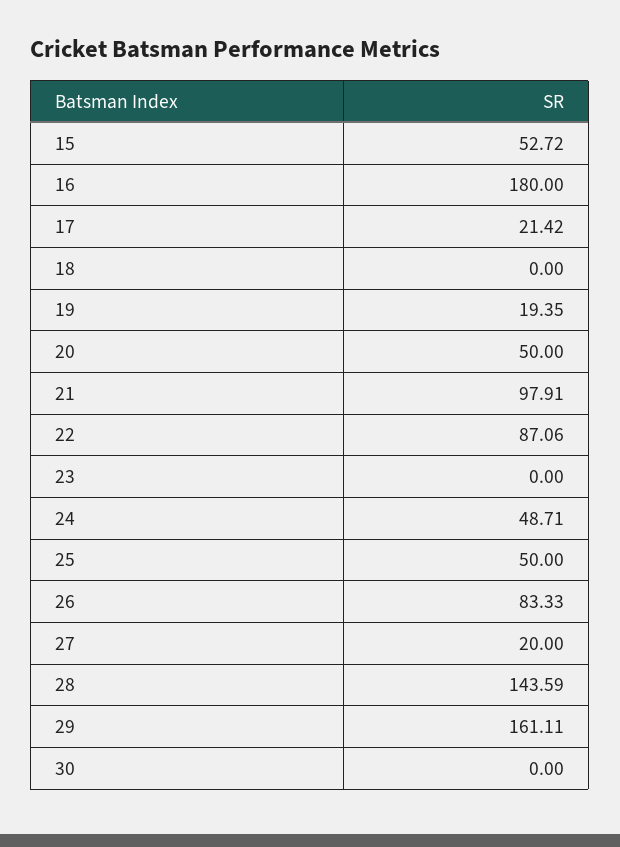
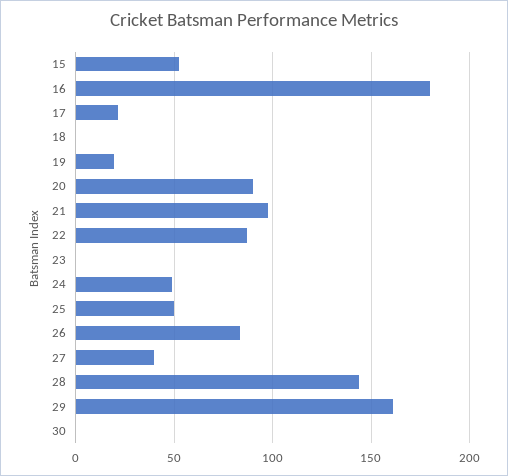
  {
    "15": 52.72,
    "16": 180,
    "17": 21.42,
    "18": 0,
    "19": 19.35,
-   "20": 50,
+   "20": 90,
    "21": 97.91,
    "22": 87.06,
    "23": 0,
    "24": 48.71,
    "25": 50,
    "26": 83.33,
-   "27": 20,
+   "27": 40,
    "28": 143.59,
    "29": 161.11,
    "30": 0
  }

